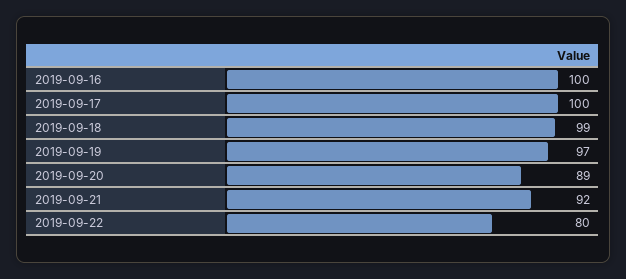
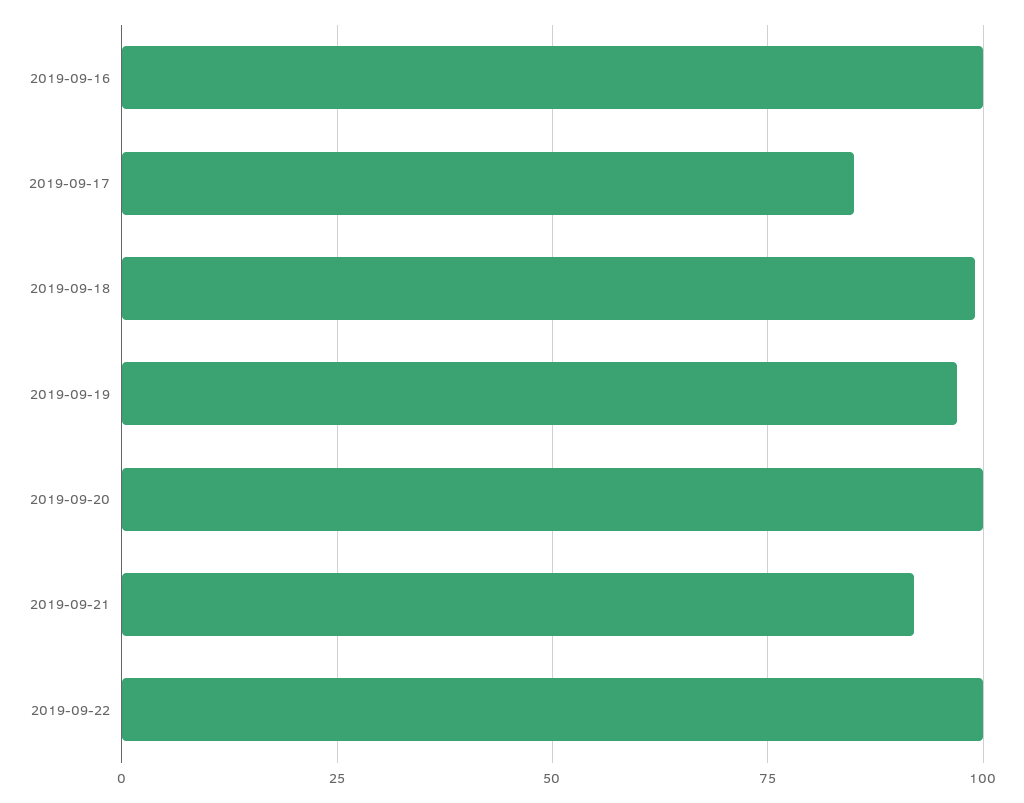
  {
    "2019-09-16": 100,
-   "2019-09-17": 100,
+   "2019-09-17": 85,
    "2019-09-18": 99,
    "2019-09-19": 97,
-   "2019-09-20": 89,
+   "2019-09-20": 100,
    "2019-09-21": 92,
-   "2019-09-22": 80
+   "2019-09-22": 100
  }

